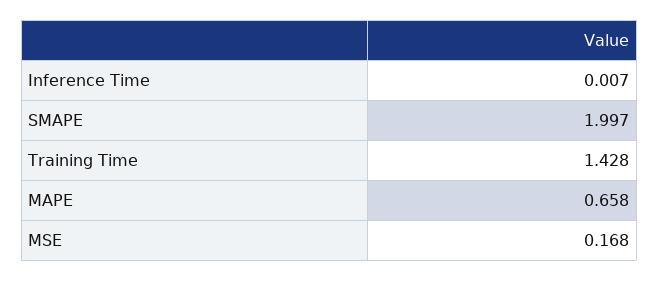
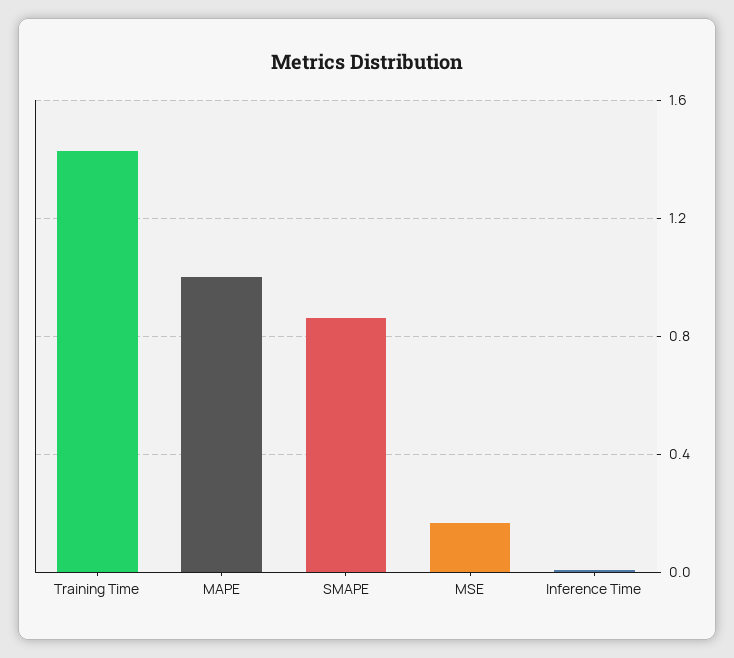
  {
    "Inference Time": 0.007,
-   "SMAPE": 1.997,
+   "SMAPE": 0.85,
    "Training Time": 1.428,
-   "MAPE": 0.658,
+   "MAPE": 1,
    "MSE": 0.168
  }

